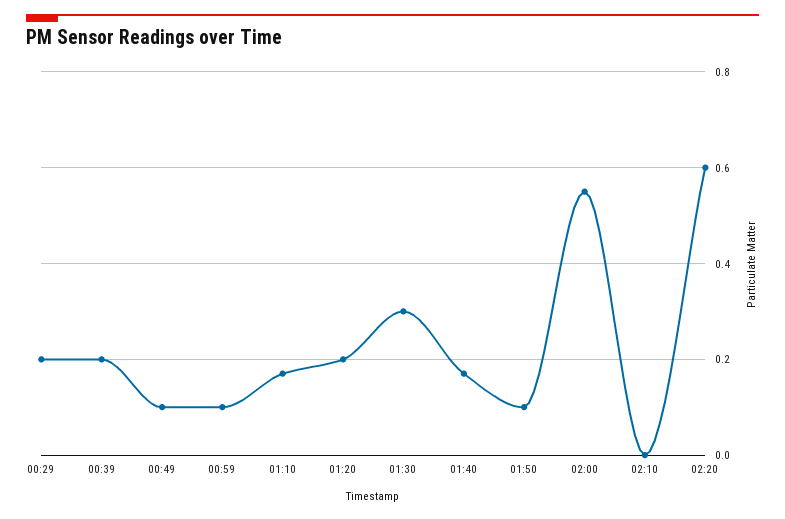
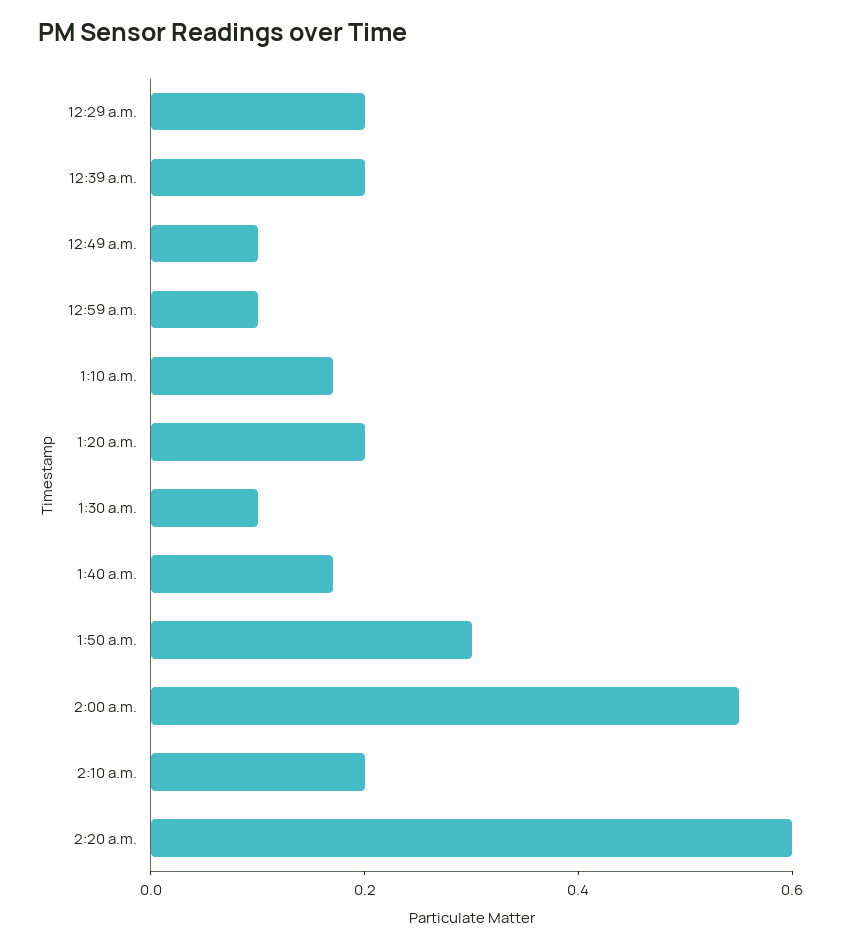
  {
    "00:29": 0.2,
    "00:39": 0.2,
    "00:49": 0.1,
    "00:59": 0.1,
    "01:10": 0.15,
    "01:20": 0.2,
-   "01:30": 0.3,
+   "01:30": 0.1,
    "01:40": 0.15,
-   "01:50": 0.1,
+   "01:50": 0.3,
    "02:00": 0.55,
-   "02:10": 0,
+   "02:10": 0.2,
    "02:20": 0.6
  }

